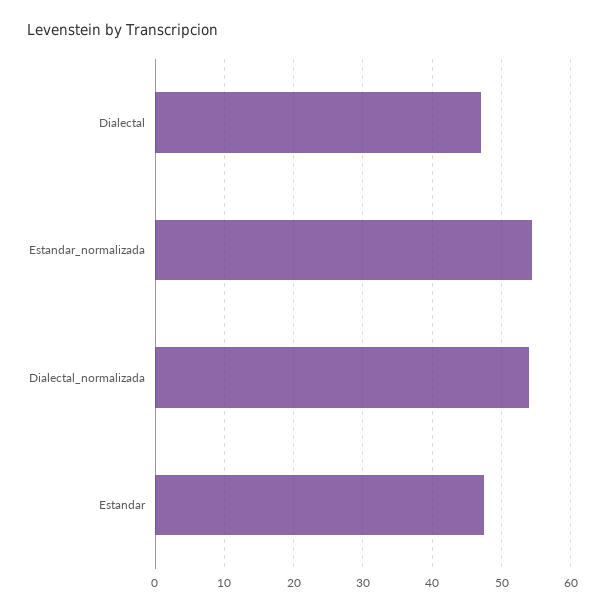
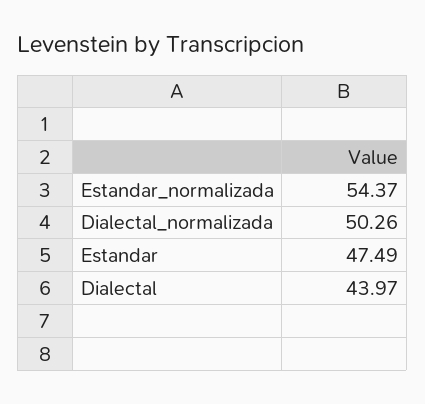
  {
-   "Dialectal": 47,
+   "Dialectal": 43.97,
    "Estandar_normalizada": 54.37,
-   "Dialectal_normalizada": 54,
+   "Dialectal_normalizada": 50.26,
    "Estandar": 47.49
  }

